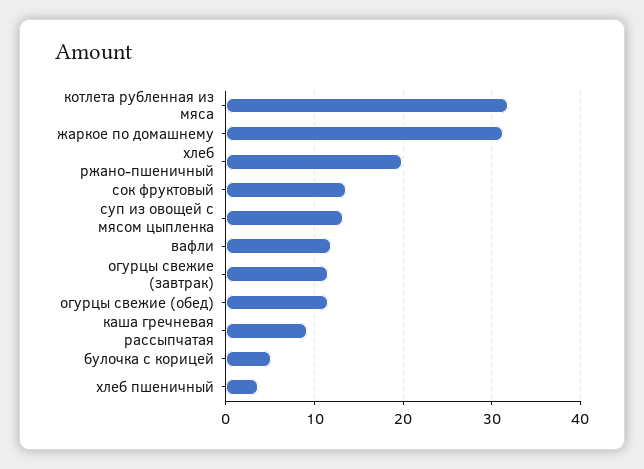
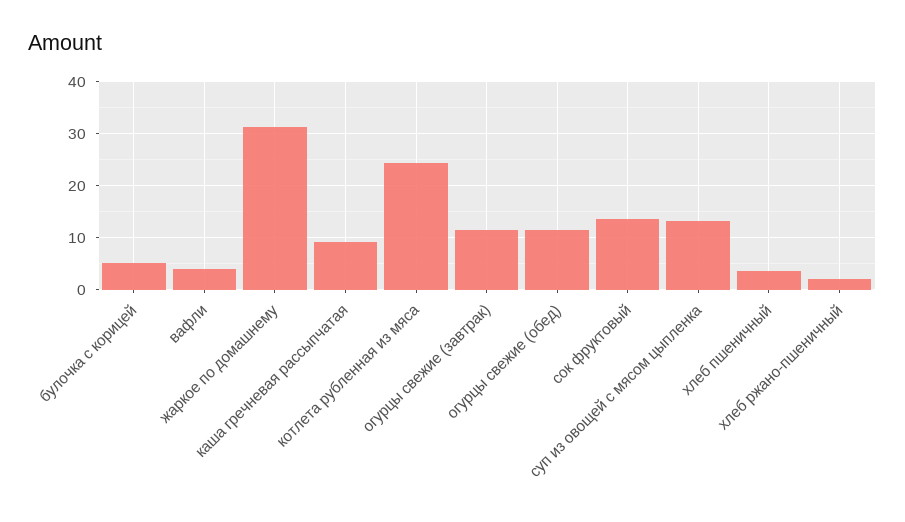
  {
-   "котлета рубленная из мяса": 32,
+   "котлета рубленная из мяса": 24,
    "жаркое по домашнему": 31,
-   "хлеб ржано-пшеничный": 20,
+   "хлеб ржано-пшеничный": 2,
    "сок фруктовый": 14,
    "суп из овощей с мясом цыпленка": 13,
-   "вафли": 12,
+   "вафли": 4,
    "огурцы свежие (завтрак)": 11,
    "огурцы свежие (обед)": 11,
    "каша гречневая рассыпчатая": 9,
    "булочка с корицей": 5,
    "хлеб пшеничный": 4
  }

